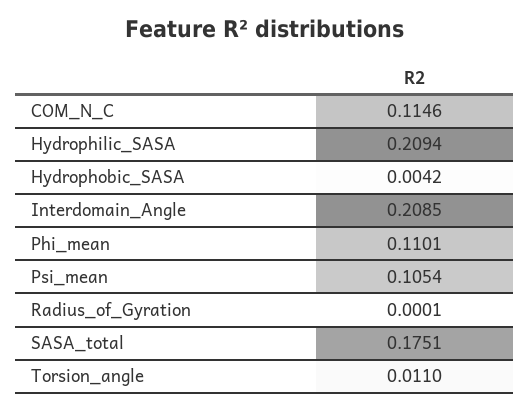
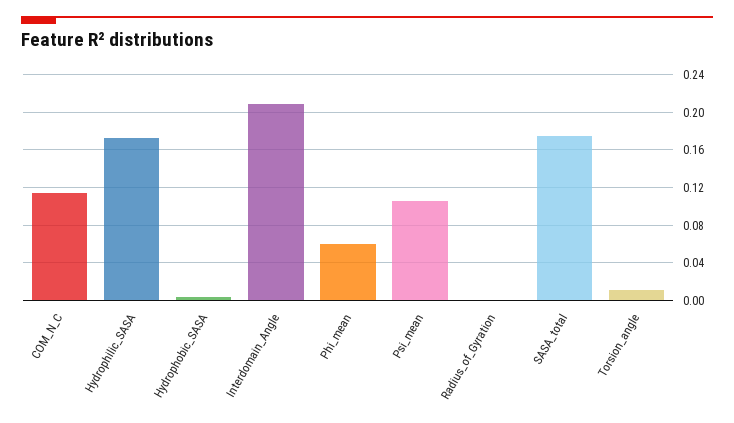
  {
    "COM_N_C": 0.1146,
-   "Hydrophilic_SASA": 0.2094,
+   "Hydrophilic_SASA": 0.17,
    "Hydrophobic_SASA": 0.0042,
    "Interdomain_Angle": 0.2085,
-   "Phi_mean": 0.1101,
+   "Phi_mean": 0.06,
    "Psi_mean": 0.1054,
    "Radius_of_Gyration": 0.0001,
    "SASA_total": 0.1751,
    "Torsion_angle": 0.011
  }

